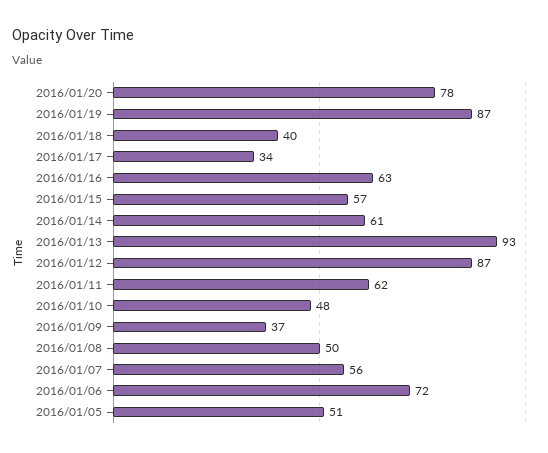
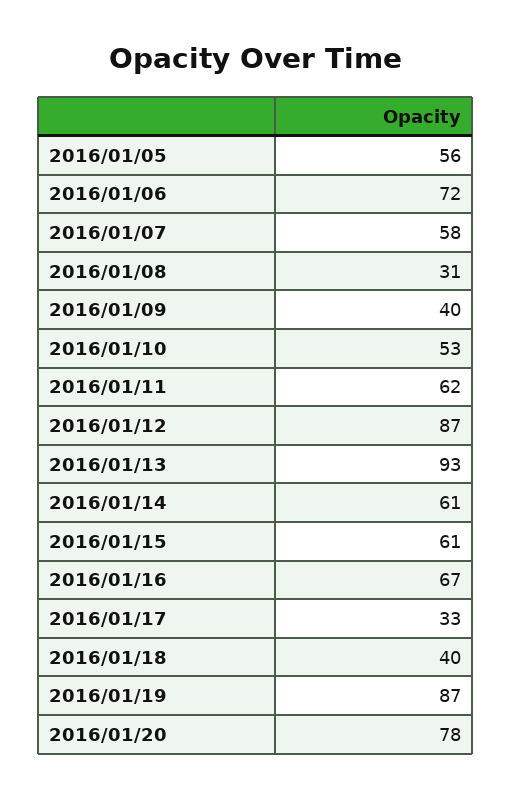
  {
    "2016/01/20": 78,
    "2016/01/19": 87,
    "2016/01/18": 40,
-   "2016/01/17": 34,
+   "2016/01/17": 33,
-   "2016/01/16": 63,
+   "2016/01/16": 67,
-   "2016/01/15": 57,
+   "2016/01/15": 61,
    "2016/01/14": 61,
    "2016/01/13": 93,
    "2016/01/12": 87,
    "2016/01/11": 62,
-   "2016/01/10": 48,
+   "2016/01/10": 53,
-   "2016/01/09": 37,
+   "2016/01/09": 40,
-   "2016/01/08": 50,
+   "2016/01/08": 31,
-   "2016/01/07": 56,
+   "2016/01/07": 58,
    "2016/01/06": 72,
-   "2016/01/05": 51
+   "2016/01/05": 56
  }

